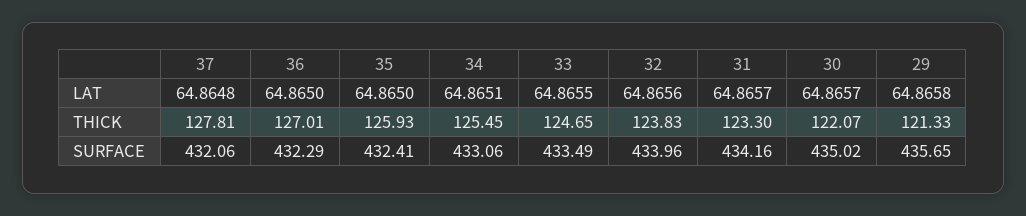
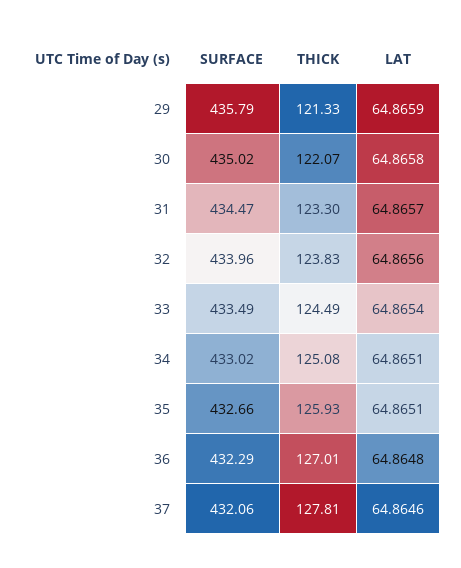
  {
    "37": {
-     "LAT": 64.8648,
+     "LAT": 64.8646,
      "THICK": 127.81,
      "SURFACE": 432.06
    },
    "36": {
-     "LAT": 64.865,
+     "LAT": 64.8648,
      "THICK": 127.01,
      "SURFACE": 432.29
    },
    "35": {
-     "LAT": 64.865,
+     "LAT": 64.8651,
      "THICK": 125.93,
-     "SURFACE": 432.41
+     "SURFACE": 432.66
    },
    "34": {
      "LAT": 64.8651,
-     "THICK": 125.45,
+     "THICK": 125.08,
-     "SURFACE": 433.06
+     "SURFACE": 433.02
    },
    "33": {
-     "LAT": 64.8655,
+     "LAT": 64.8654,
-     "THICK": 124.65,
+     "THICK": 124.49,
      "SURFACE": 433.49
    },
    "32": {
      "LAT": 64.8656,
      "THICK": 123.83,
      "SURFACE": 433.96
    },
    "31": {
      "LAT": 64.8657,
      "THICK": 123.3,
-     "SURFACE": 434.16
+     "SURFACE": 434.47
    },
    "30": {
-     "LAT": 64.8657,
+     "LAT": 64.8658,
      "THICK": 122.07,
      "SURFACE": 435.02
    },
    "29": {
-     "LAT": 64.8658,
+     "LAT": 64.8659,
      "THICK": 121.33,
-     "SURFACE": 435.65
+     "SURFACE": 435.79
    }
  }

